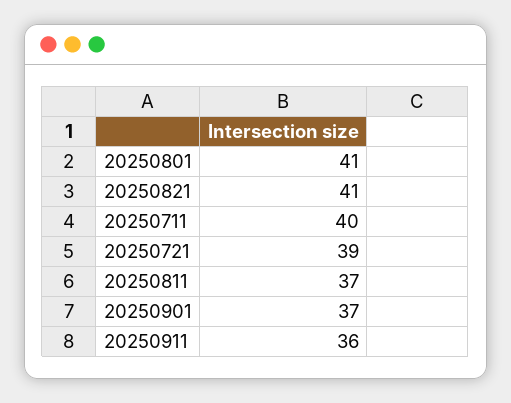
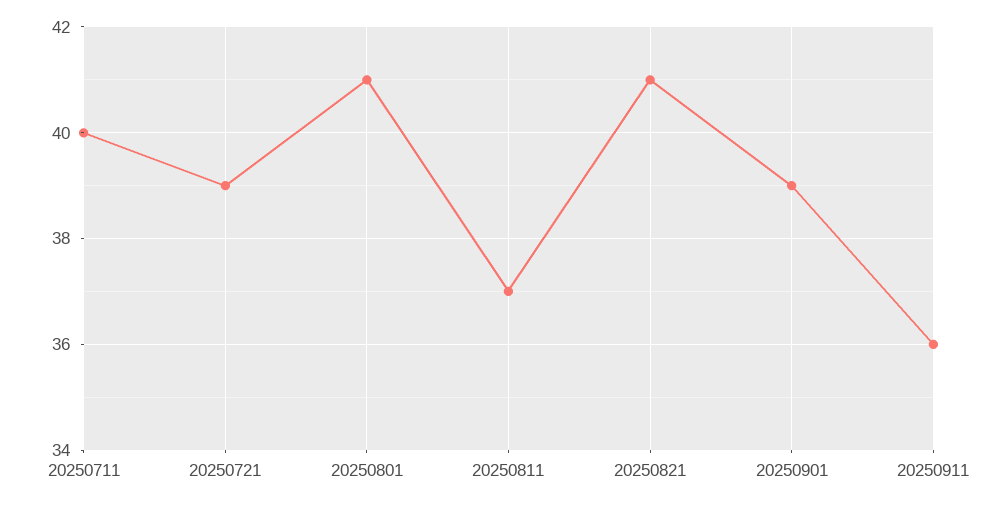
  {
    "20250801": 41,
    "20250821": 41,
    "20250711": 40,
    "20250721": 39,
    "20250811": 37,
-   "20250901": 37,
+   "20250901": 39,
    "20250911": 36
  }

